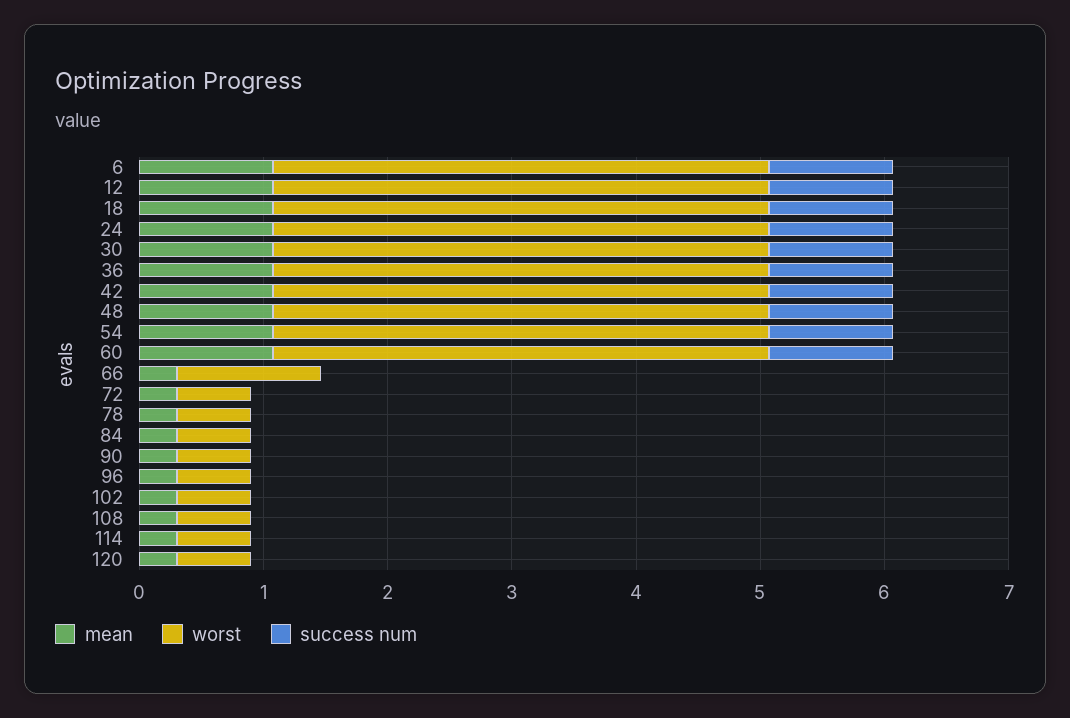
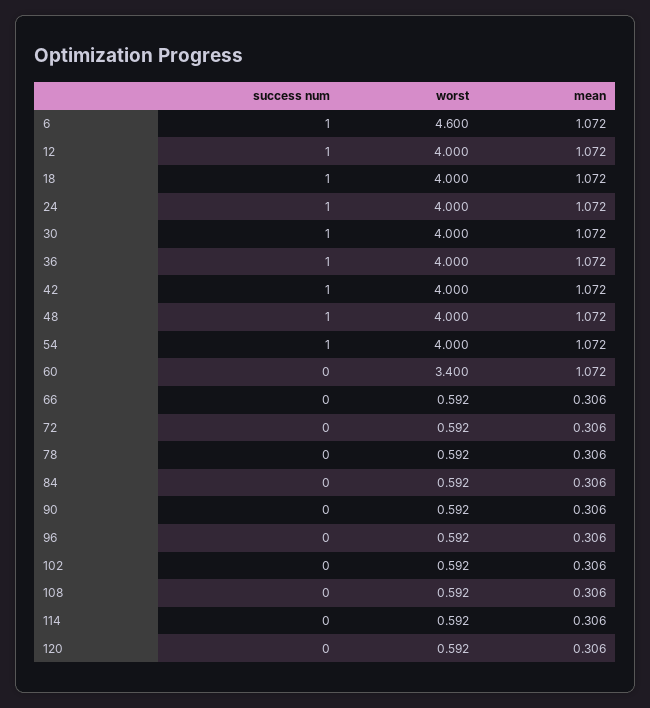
  {
    "mean": {
      "6": 1.072,
      "12": 1.072,
      "18": 1.072,
      "24": 1.072,
      "30": 1.072,
      "36": 1.072,
      "42": 1.072,
      "48": 1.072,
      "54": 1.072,
      "60": 1.072,
      "66": 0.306,
      "72": 0.306,
      "78": 0.306,
      "84": 0.306,
      "90": 0.306,
      "96": 0.306,
      "102": 0.306,
      "108": 0.306,
      "114": 0.306,
      "120": 0.306
    },
    "worst": {
-     "6": 4,
+     "6": 4.6,
      "12": 4,
      "18": 4,
      "24": 4,
      "30": 4,
      "36": 4,
      "42": 4,
      "48": 4,
      "54": 4,
-     "60": 4,
+     "60": 3.4,
-     "66": 1.2,
+     "66": 0.592,
      "72": 0.592,
      "78": 0.592,
      "84": 0.592,
      "90": 0.592,
      "96": 0.592,
      "102": 0.592,
      "108": 0.592,
      "114": 0.592,
      "120": 0.592
    },
    "success num": {
      "6": 1,
      "12": 1,
      "18": 1,
      "24": 1,
      "30": 1,
      "36": 1,
      "42": 1,
      "48": 1,
      "54": 1,
-     "60": 1,
+     "60": 0,
      "66": 0,
      "72": 0,
      "78": 0,
      "84": 0,
      "90": 0,
      "96": 0,
      "102": 0,
      "108": 0,
      "114": 0,
      "120": 0
    }
  }

